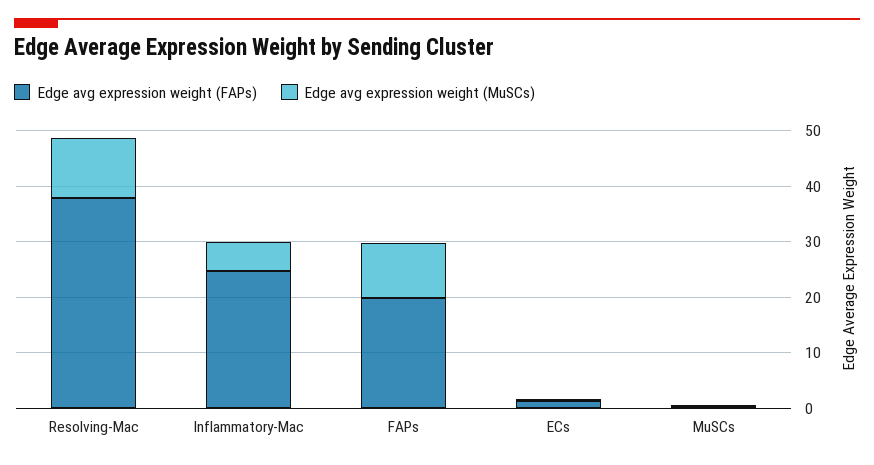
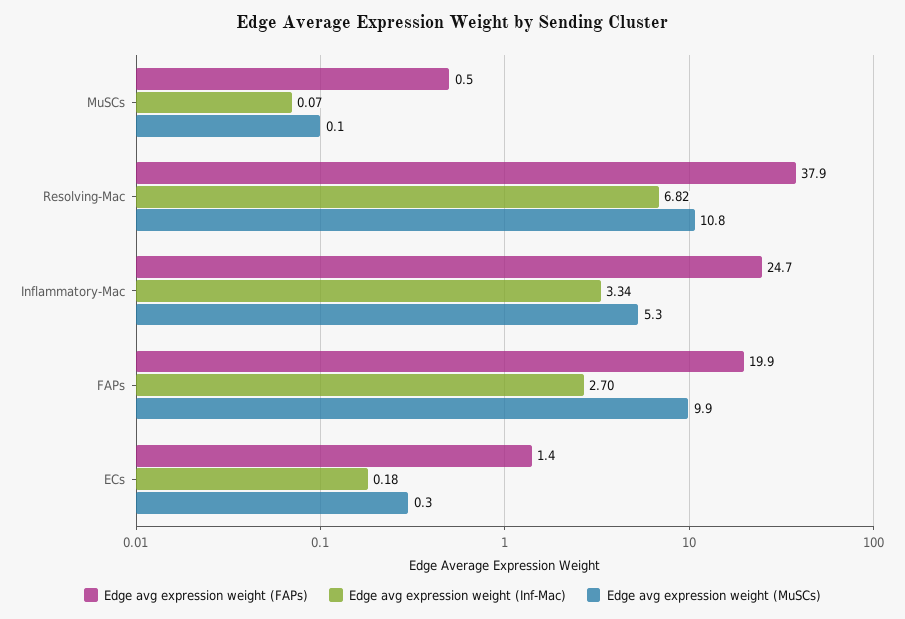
  {
    "Edge avg expression weight (FAPs)": {
      "Resolving-Mac": 37.9,
      "Inflammatory-Mac": 24.7,
      "FAPs": 19.9,
      "ECs": 1.4,
      "MuSCs": 0.5
    },
    "Edge avg expression weight (MuSCs)": {
      "Resolving-Mac": 10.8,
      "Inflammatory-Mac": 5.3,
      "FAPs": 9.9,
      "ECs": 0.3,
      "MuSCs": 0.1
-   }
+   },
+   "Edge avg expression weight (Inf-Mac)": {
+     "MuSCs": 0.07,
+     "Resolving-Mac": 6.82,
+     "Inflammatory-Mac": 3.34,
+     "FAPs": 2.7,
+     "ECs": 0.18
+   }
  }

